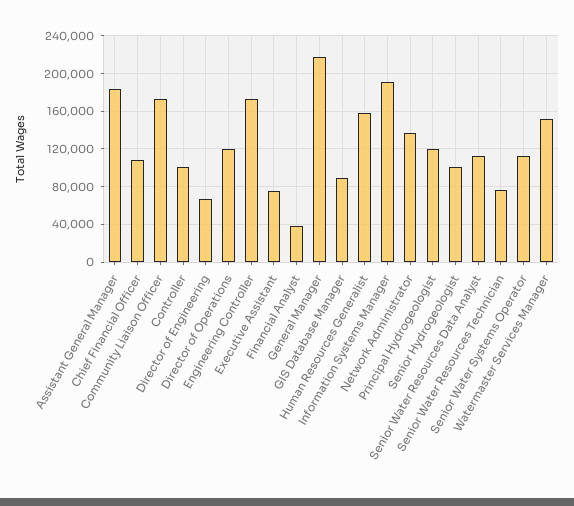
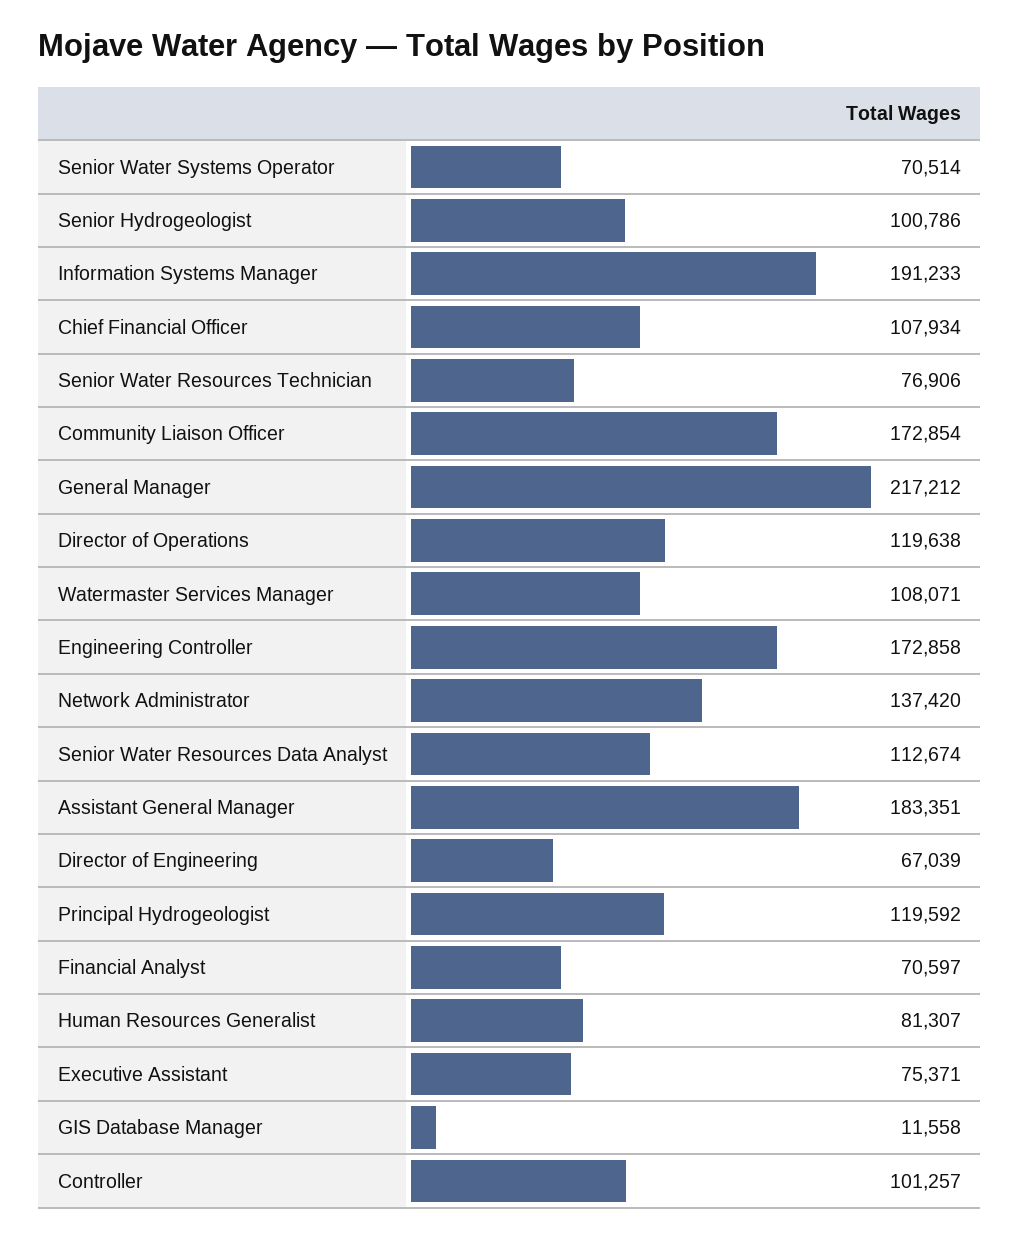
  {
    "Assistant General Manager": 183351,
    "Chief Financial Officer": 107934,
    "Community Liaison Officer": 172854,
    "Controller": 101257,
    "Director of Engineering": 67039,
    "Director of Operations": 119638,
    "Engineering Controller": 172858,
    "Executive Assistant": 75371,
-   "Financial Analyst": 40000,
+   "Financial Analyst": 70597,
    "General Manager": 217212,
-   "GIS Database Manager": 90000,
+   "GIS Database Manager": 11558,
-   "Human Resources Generalist": 160000,
+   "Human Resources Generalist": 81307,
    "Information Systems Manager": 191233,
    "Network Administrator": 137420,
    "Principal Hydrogeologist": 119592,
    "Senior Hydrogeologist": 100786,
    "Senior Water Resources Data Analyst": 112674,
    "Senior Water Resources Technician": 76906,
-   "Senior Water Systems Operator": 110000,
+   "Senior Water Systems Operator": 70514,
-   "Watermaster Services Manager": 150000
+   "Watermaster Services Manager": 108071
  }

